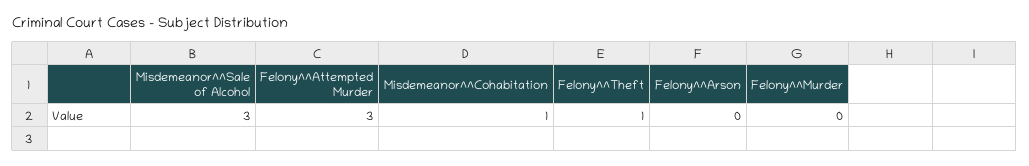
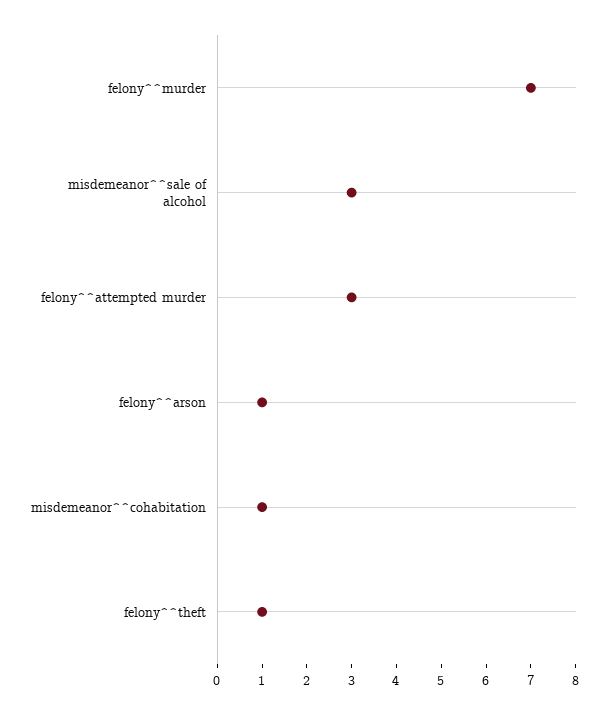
  {
    "Misdemeanor^^Sale of Alcohol": 3,
    "Felony^^Attempted Murder": 3,
    "Misdemeanor^^Cohabitation": 1,
    "Felony^^Theft": 1,
-   "Felony^^Arson": 0,
+   "Felony^^Arson": 1,
-   "Felony^^Murder": 0
+   "Felony^^Murder": 7
  }

